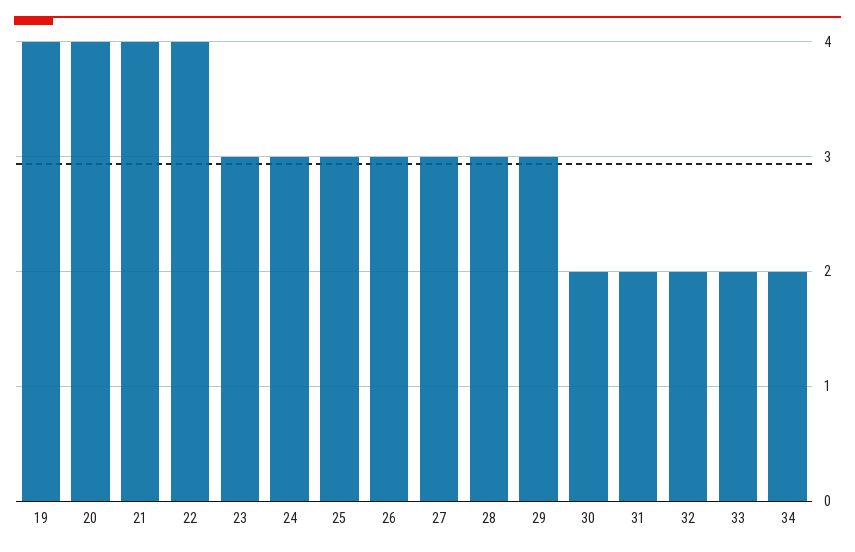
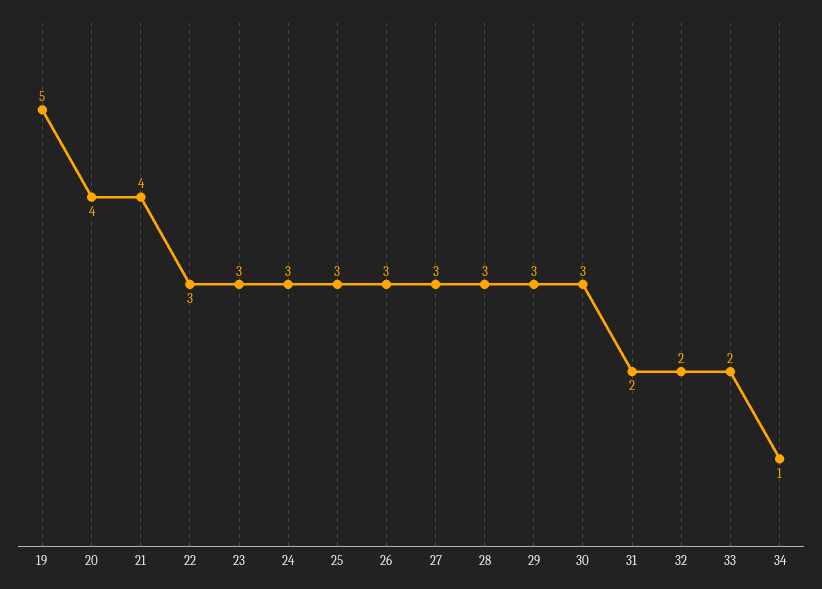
  {
-   "19": 4,
+   "19": 5,
    "20": 4,
    "21": 4,
-   "22": 4,
+   "22": 3,
    "23": 3,
    "24": 3,
    "25": 3,
    "26": 3,
    "27": 3,
    "28": 3,
    "29": 3,
-   "30": 2,
+   "30": 3,
    "31": 2,
    "32": 2,
    "33": 2,
-   "34": 2
+   "34": 1
  }

